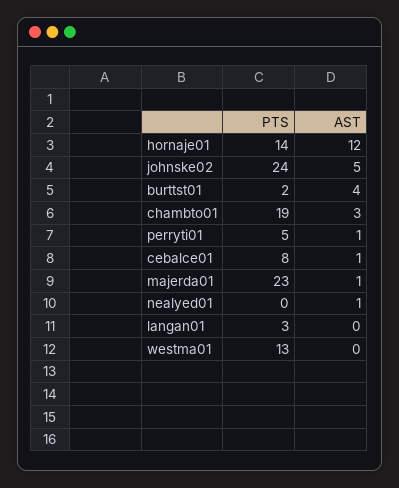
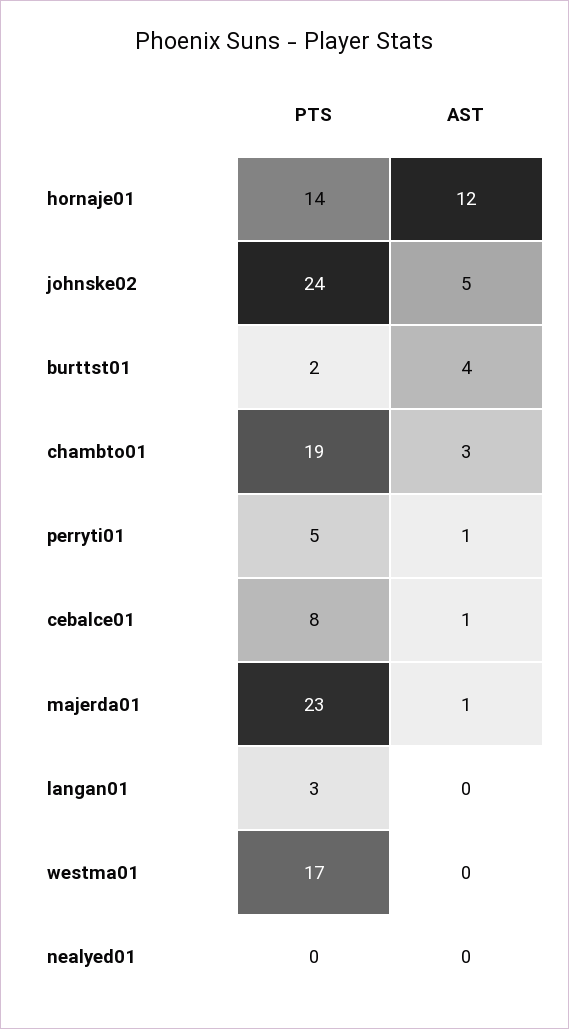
  {
    "PTS": {
      "hornaje01": 14,
      "johnske02": 24,
      "burttst01": 2,
      "chambto01": 19,
      "perryti01": 5,
      "cebalce01": 8,
      "majerda01": 23,
      "nealyed01": 0,
      "langan01": 3,
-     "westma01": 13
+     "westma01": 17
    },
    "AST": {
      "hornaje01": 12,
      "johnske02": 5,
      "burttst01": 4,
      "chambto01": 3,
      "perryti01": 1,
      "cebalce01": 1,
      "majerda01": 1,
-     "nealyed01": 1,
+     "nealyed01": 0,
      "langan01": 0,
      "westma01": 0
    }
  }

